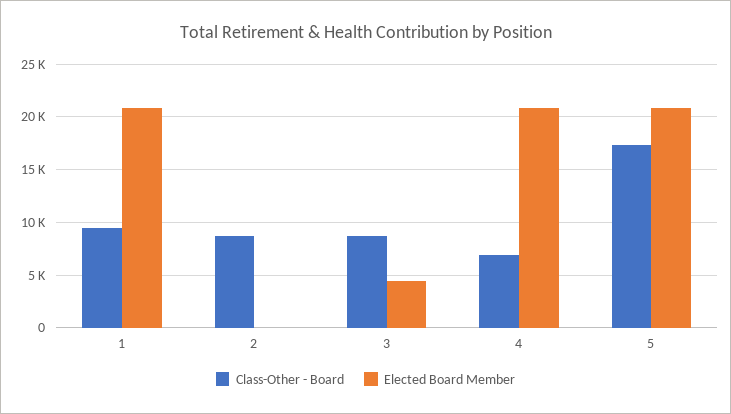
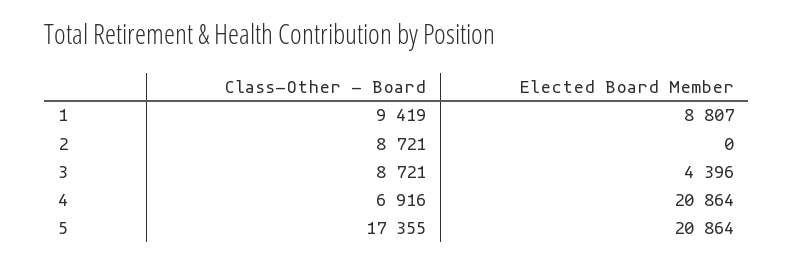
  {
    "Class-Other - Board": {
      "1": 9419,
      "2": 8721,
      "3": 8721,
      "4": 6916,
      "5": 17355
    },
    "Elected Board Member": {
-     "1": 21000,
+     "1": 8807,
      "2": 0,
      "3": 4396,
      "4": 20864,
      "5": 20864
    }
  }

